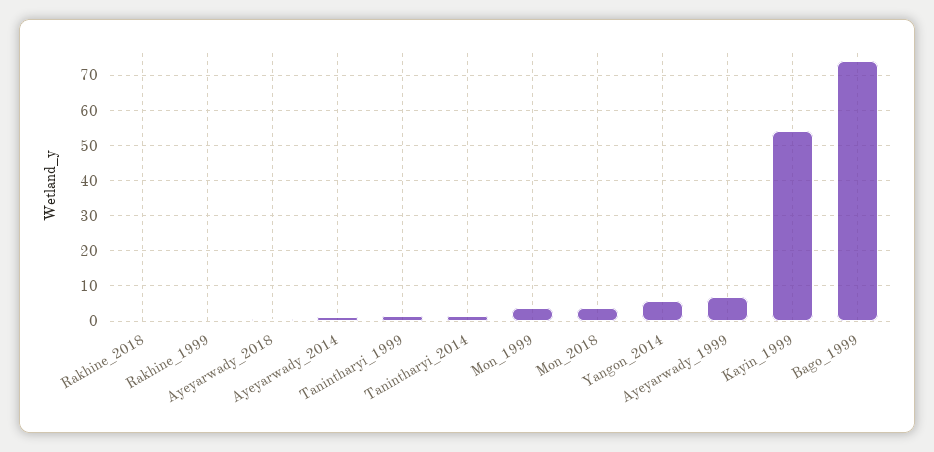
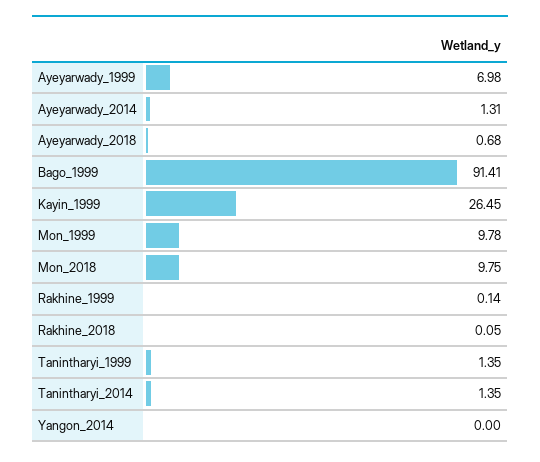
  {
    "Rakhine_2018": 0.05,
    "Rakhine_1999": 0.14,
    "Ayeyarwady_2018": 0.68,
    "Ayeyarwady_2014": 1.31,
    "Tanintharyi_1999": 1.35,
    "Tanintharyi_2014": 1.35,
-   "Mon_1999": 4,
+   "Mon_1999": 9.78,
-   "Mon_2018": 4,
+   "Mon_2018": 9.75,
-   "Yangon_2014": 6,
+   "Yangon_2014": 0,
    "Ayeyarwady_1999": 6.98,
-   "Kayin_1999": 54,
+   "Kayin_1999": 26.45,
-   "Bago_1999": 74
+   "Bago_1999": 91.41
  }

